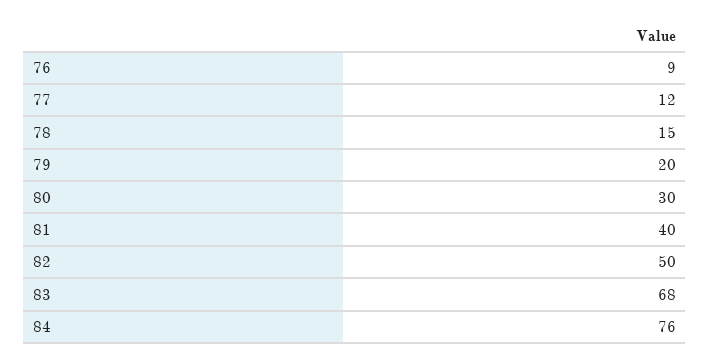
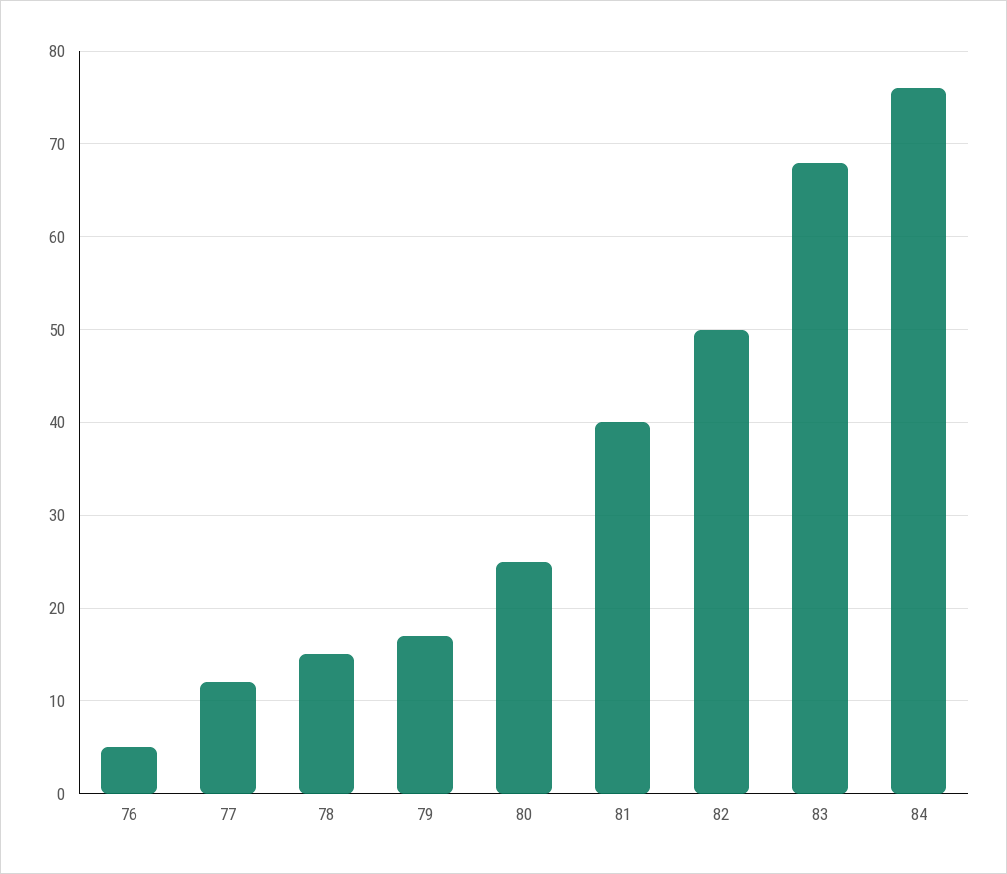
  {
-   "76": 9,
+   "76": 5,
    "77": 12,
    "78": 15,
-   "79": 20,
+   "79": 17,
-   "80": 30,
+   "80": 25,
    "81": 40,
    "82": 50,
    "83": 68,
    "84": 76
  }

